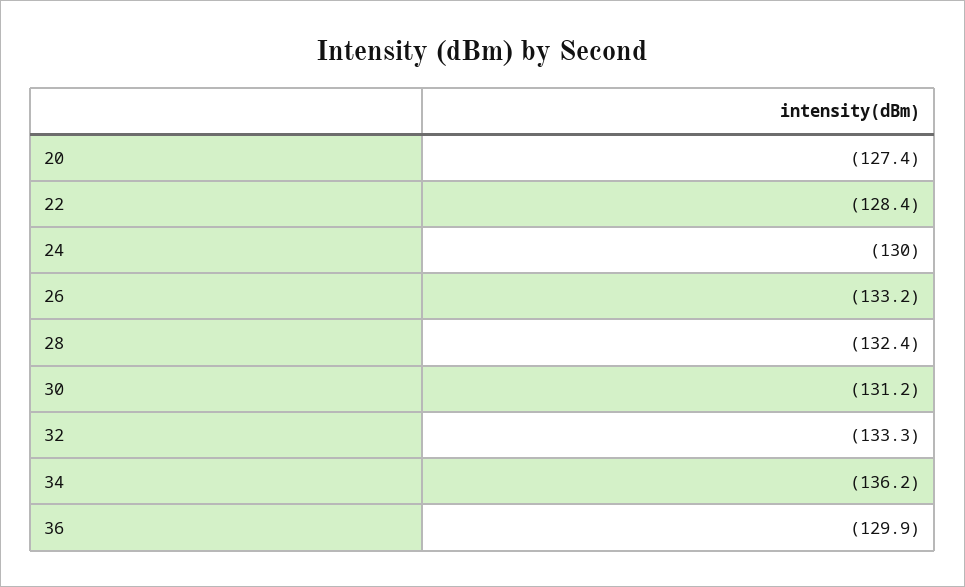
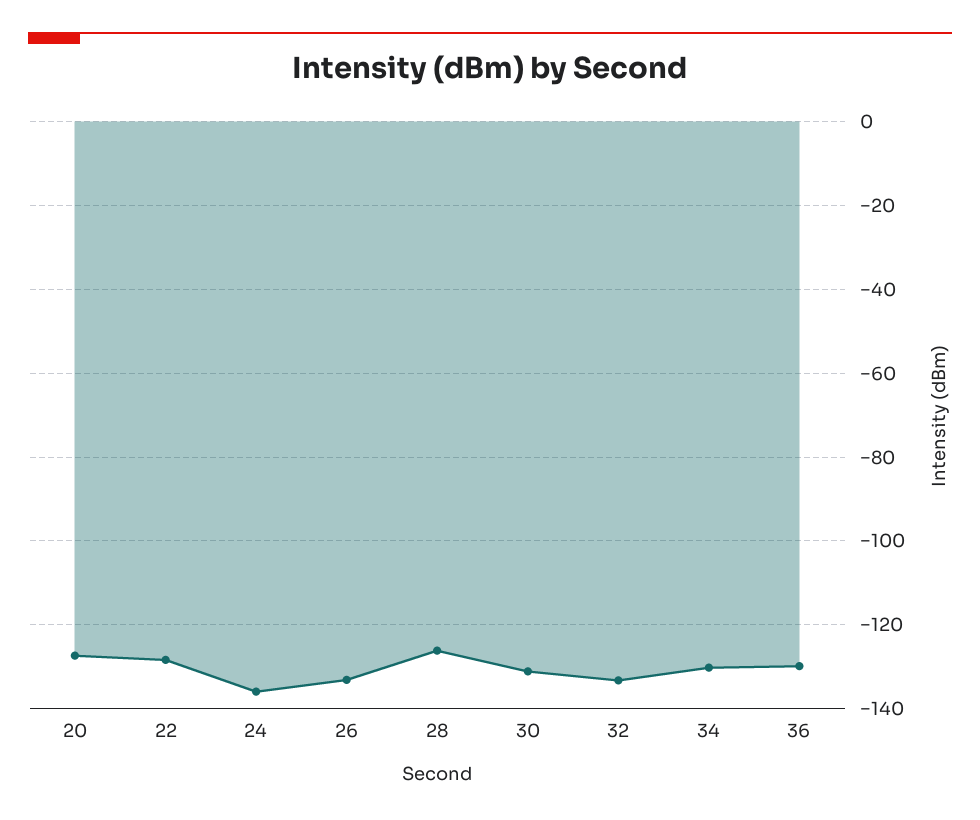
  {
    "20": -127.4,
    "22": -128.4,
-   "24": -130,
+   "24": -136,
    "26": -133.2,
-   "28": -132.4,
+   "28": -126,
    "30": -131.2,
    "32": -133.3,
-   "34": -136.2,
+   "34": -130,
    "36": -129.9
  }

